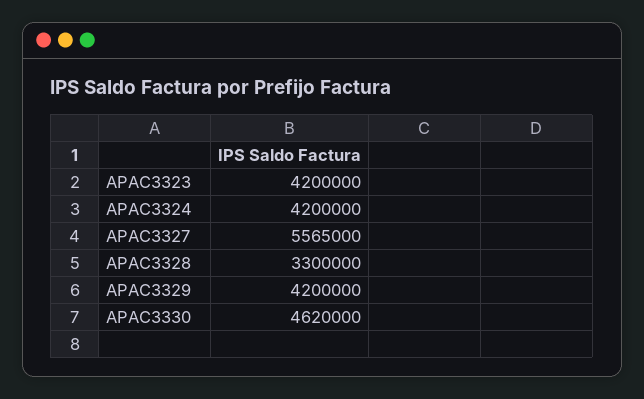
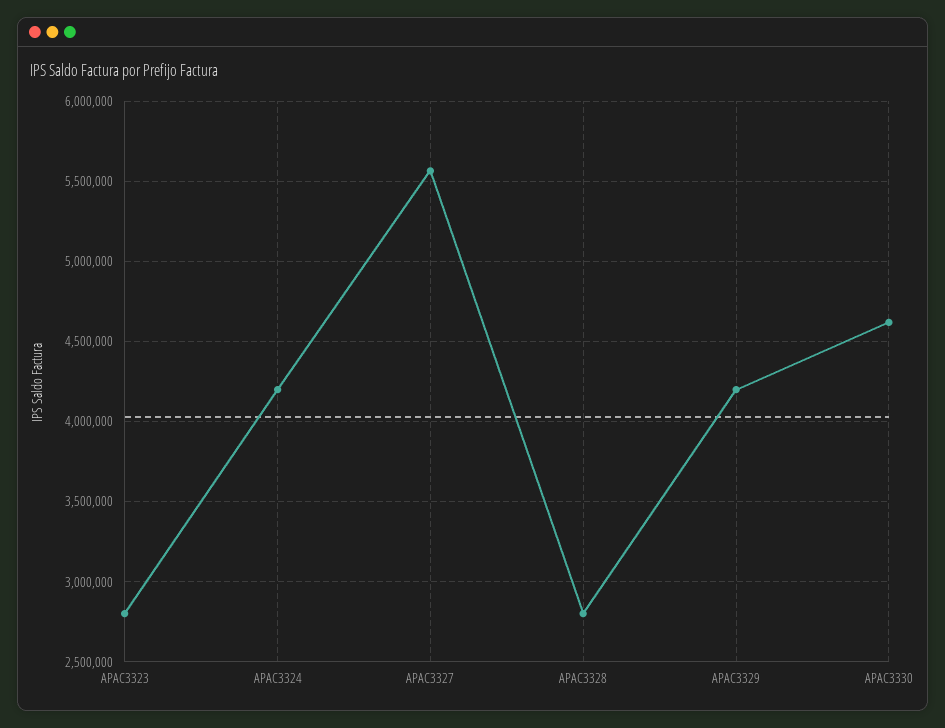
  {
-   "APAC3323": 4200000,
+   "APAC3323": 2800000,
    "APAC3324": 4200000,
    "APAC3327": 5565000,
-   "APAC3328": 3300000,
+   "APAC3328": 2800000,
    "APAC3329": 4200000,
    "APAC3330": 4620000
  }

